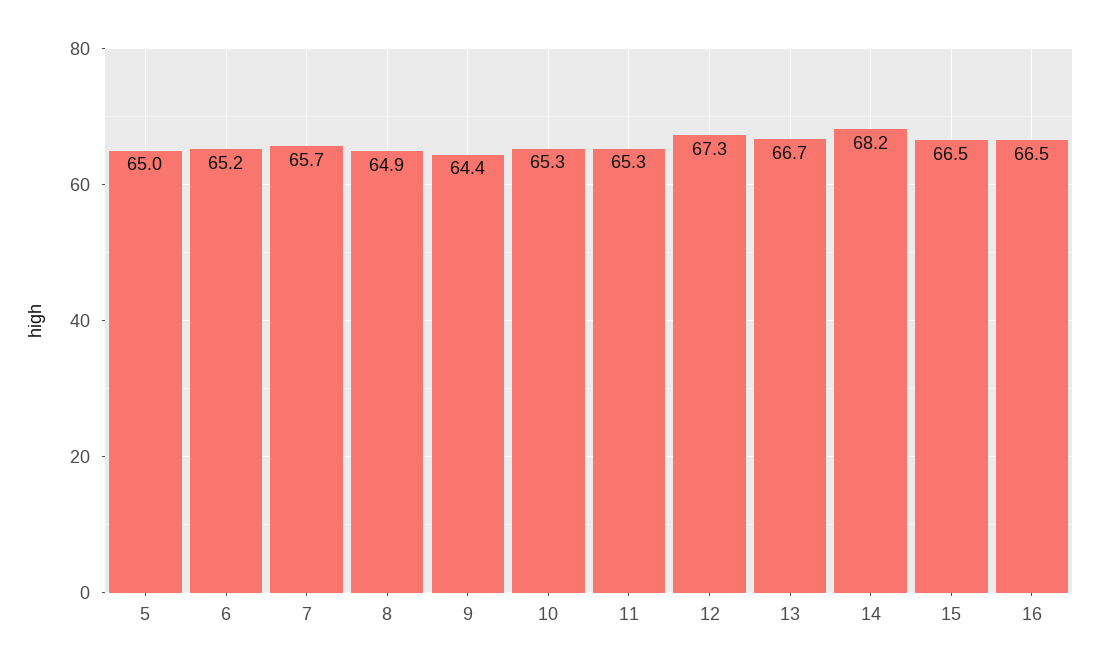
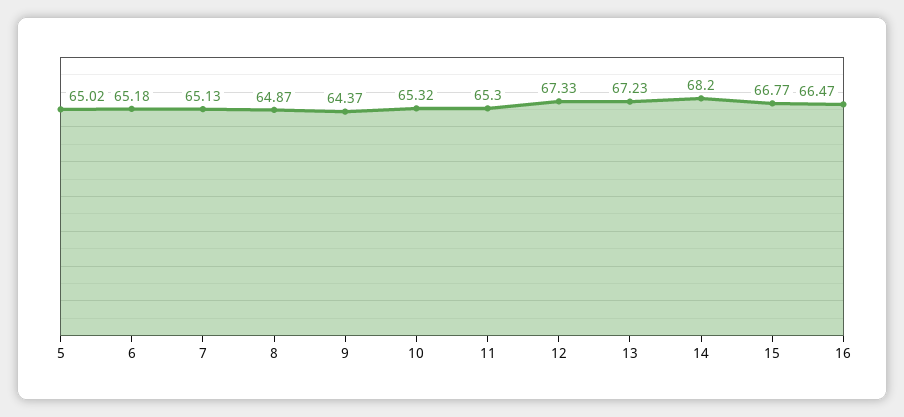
  {
    "5": 65.02,
    "6": 65.18,
-   "7": 65.7,
+   "7": 65.13,
    "8": 64.87,
    "9": 64.37,
    "10": 65.32,
    "11": 65.3,
    "12": 67.33,
-   "13": 66.7,
+   "13": 67.23,
    "14": 68.2,
-   "15": 66.5,
+   "15": 66.77,
    "16": 66.47
  }

